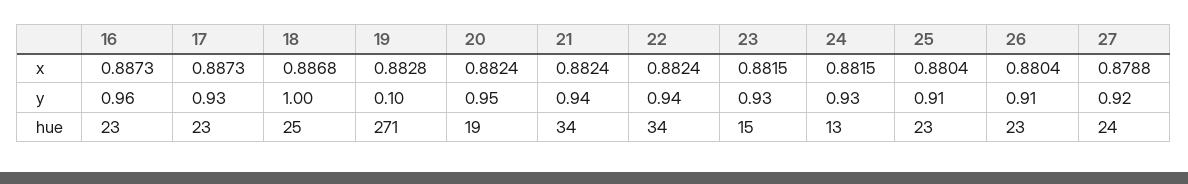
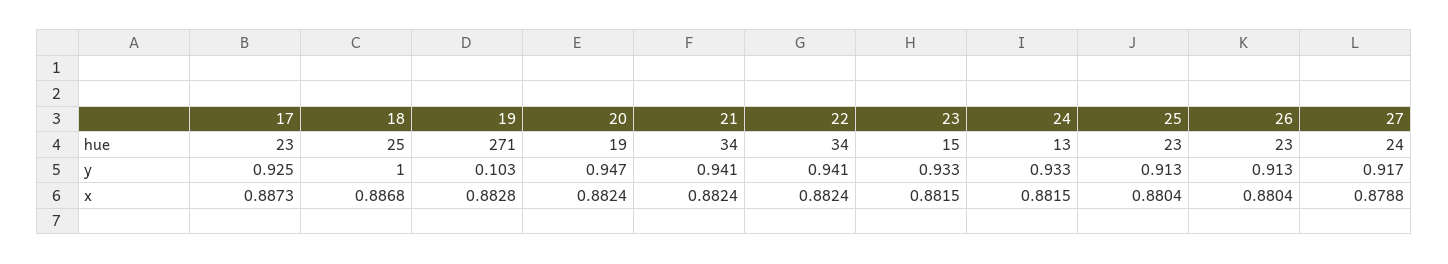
  {
-   "16": {
-     "x": 0.8873,
-     "y": 0.96,
-     "hue": 23
-   },
    "17": {
      "x": 0.8873,
      "y": 0.925,
      "hue": 23
    },
    "18": {
      "x": 0.8868,
      "y": 1,
      "hue": 25
    },
    "19": {
      "x": 0.8828,
      "y": 0.103,
      "hue": 271
    },
    "20": {
      "x": 0.8824,
      "y": 0.947,
      "hue": 19
    },
    "21": {
      "x": 0.8824,
      "y": 0.941,
      "hue": 34
    },
    "22": {
      "x": 0.8824,
      "y": 0.941,
      "hue": 34
    },
    "23": {
      "x": 0.8815,
      "y": 0.933,
      "hue": 15
    },
    "24": {
      "x": 0.8815,
      "y": 0.933,
      "hue": 13
    },
    "25": {
      "x": 0.8804,
      "y": 0.913,
      "hue": 23
    },
    "26": {
      "x": 0.8804,
      "y": 0.913,
      "hue": 23
    },
    "27": {
      "x": 0.8788,
      "y": 0.917,
      "hue": 24
    }
  }

